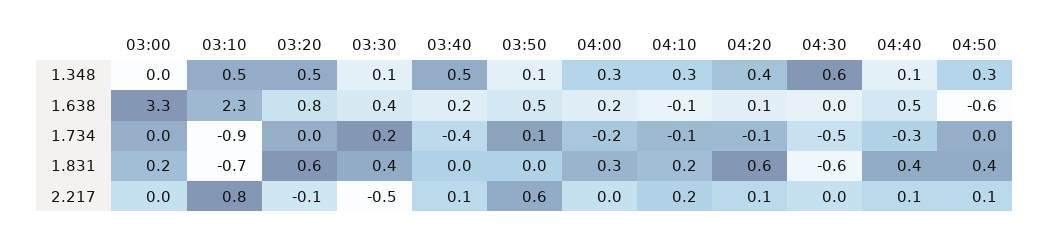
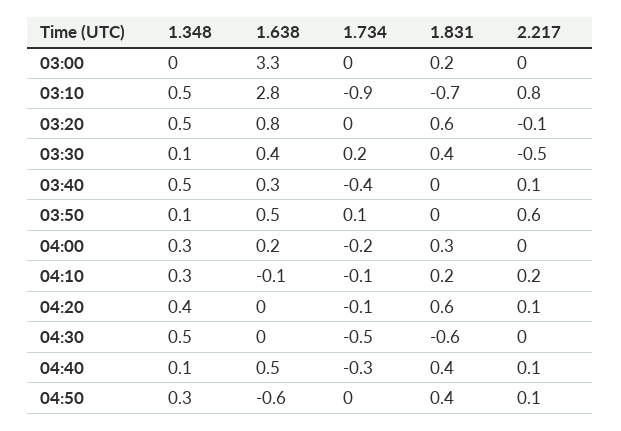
  {
    "03:00": {
      "1.348": 0,
      "1.638": 3.3,
      "1.734": 0,
      "1.831": 0.2,
      "2.217": 0
    },
    "03:10": {
      "1.348": 0.5,
-     "1.638": 2.3,
+     "1.638": 2.8,
      "1.734": -0.9,
      "1.831": -0.7,
      "2.217": 0.8
    },
    "03:20": {
      "1.348": 0.5,
      "1.638": 0.8,
      "1.734": 0,
      "1.831": 0.6,
      "2.217": -0.1
    },
    "03:30": {
      "1.348": 0.1,
      "1.638": 0.4,
      "1.734": 0.2,
      "1.831": 0.4,
      "2.217": -0.5
    },
    "03:40": {
      "1.348": 0.5,
-     "1.638": 0.2,
+     "1.638": 0.3,
      "1.734": -0.4,
      "1.831": 0,
      "2.217": 0.1
    },
    "03:50": {
      "1.348": 0.1,
      "1.638": 0.5,
      "1.734": 0.1,
      "1.831": 0,
      "2.217": 0.6
    },
    "04:00": {
      "1.348": 0.3,
      "1.638": 0.2,
      "1.734": -0.2,
      "1.831": 0.3,
      "2.217": 0
    },
    "04:10": {
      "1.348": 0.3,
      "1.638": -0.1,
      "1.734": -0.1,
      "1.831": 0.2,
      "2.217": 0.2
    },
    "04:20": {
      "1.348": 0.4,
-     "1.638": 0.1,
+     "1.638": 0,
      "1.734": -0.1,
      "1.831": 0.6,
      "2.217": 0.1
    },
    "04:30": {
-     "1.348": 0.6,
+     "1.348": 0.5,
      "1.638": 0,
      "1.734": -0.5,
      "1.831": -0.6,
      "2.217": 0
    },
    "04:40": {
      "1.348": 0.1,
      "1.638": 0.5,
      "1.734": -0.3,
      "1.831": 0.4,
      "2.217": 0.1
    },
    "04:50": {
      "1.348": 0.3,
      "1.638": -0.6,
      "1.734": 0,
      "1.831": 0.4,
      "2.217": 0.1
    }
  }

